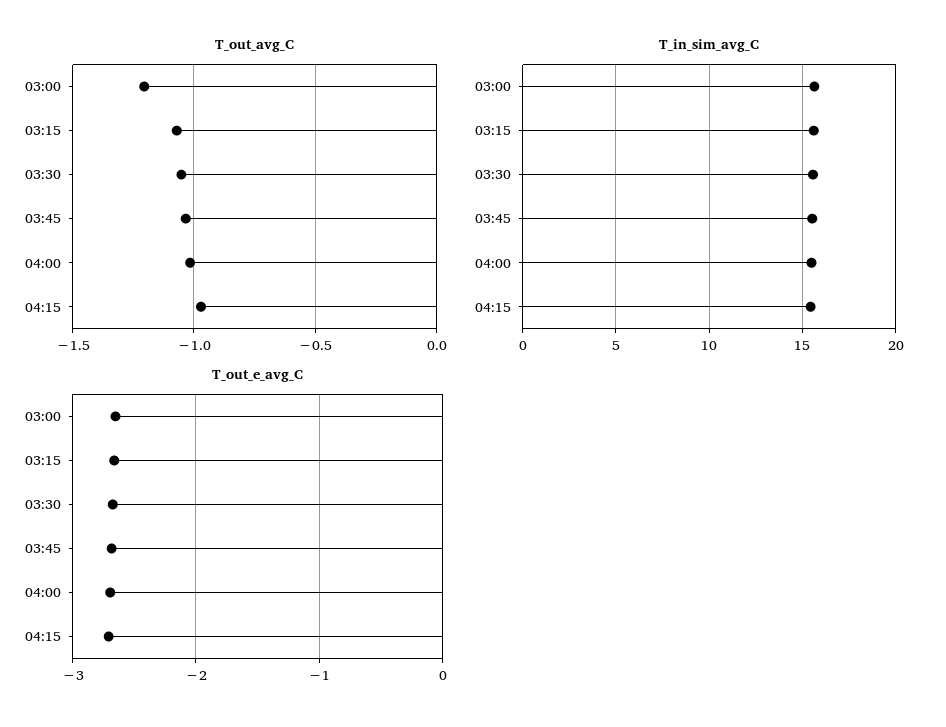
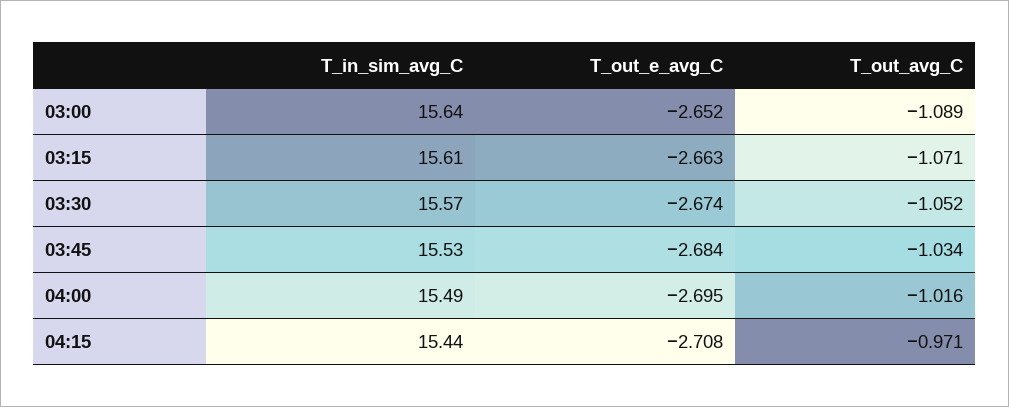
  {
    "T_out_avg_C": {
-     "03:00": -1.2,
+     "03:00": -1.089,
      "03:15": -1.071,
      "03:30": -1.052,
      "03:45": -1.034,
      "04:00": -1.016,
      "04:15": -0.971
    },
    "T_in_sim_avg_C": {
      "03:00": 15.64,
      "03:15": 15.61,
      "03:30": 15.57,
      "03:45": 15.53,
      "04:00": 15.49,
      "04:15": 15.44
    },
    "T_out_e_avg_C": {
      "03:00": -2.652,
      "03:15": -2.663,
      "03:30": -2.674,
      "03:45": -2.684,
      "04:00": -2.695,
      "04:15": -2.708
    }
  }

